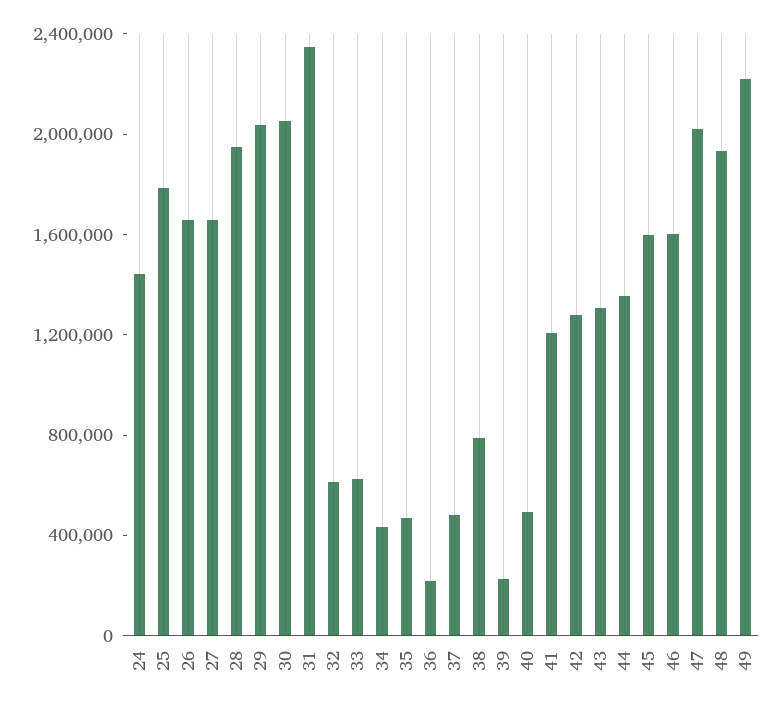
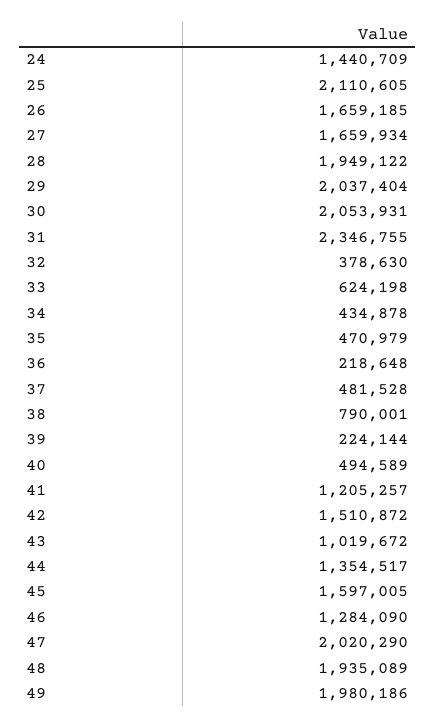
  {
    "24": 1440709,
-   "25": 1800000,
+   "25": 2110605,
    "26": 1659185,
    "27": 1659934,
    "28": 1949122,
    "29": 2037404,
    "30": 2053931,
    "31": 2346755,
-   "32": 600000,
+   "32": 378630,
    "33": 624198,
    "34": 434878,
    "35": 470979,
    "36": 218648,
    "37": 481528,
    "38": 790001,
    "39": 224144,
    "40": 494589,
    "41": 1205257,
-   "42": 1300000,
+   "42": 1510872,
-   "43": 1300000,
+   "43": 1019672,
    "44": 1354517,
    "45": 1597005,
-   "46": 1600000,
+   "46": 1284090,
    "47": 2020290,
    "48": 1935089,
-   "49": 2200000
+   "49": 1980186
  }

